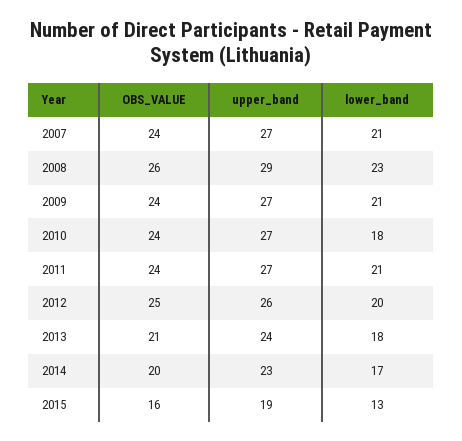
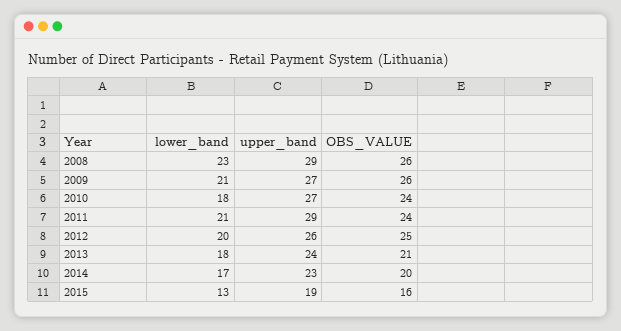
  {
    "OBS_VALUE": {
-     "2007": 24,
      "2008": 26,
-     "2009": 24,
+     "2009": 26,
      "2010": 24,
      "2011": 24,
      "2012": 25,
      "2013": 21,
      "2014": 20,
      "2015": 16
    },
    "upper_band": {
-     "2007": 27,
      "2008": 29,
      "2009": 27,
      "2010": 27,
-     "2011": 27,
+     "2011": 29,
      "2012": 26,
      "2013": 24,
      "2014": 23,
      "2015": 19
    },
    "lower_band": {
-     "2007": 21,
      "2008": 23,
      "2009": 21,
      "2010": 18,
      "2011": 21,
      "2012": 20,
      "2013": 18,
      "2014": 17,
      "2015": 13
    }
  }

